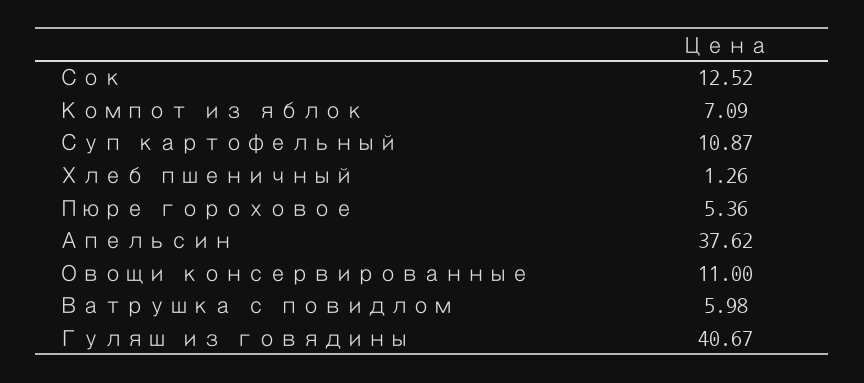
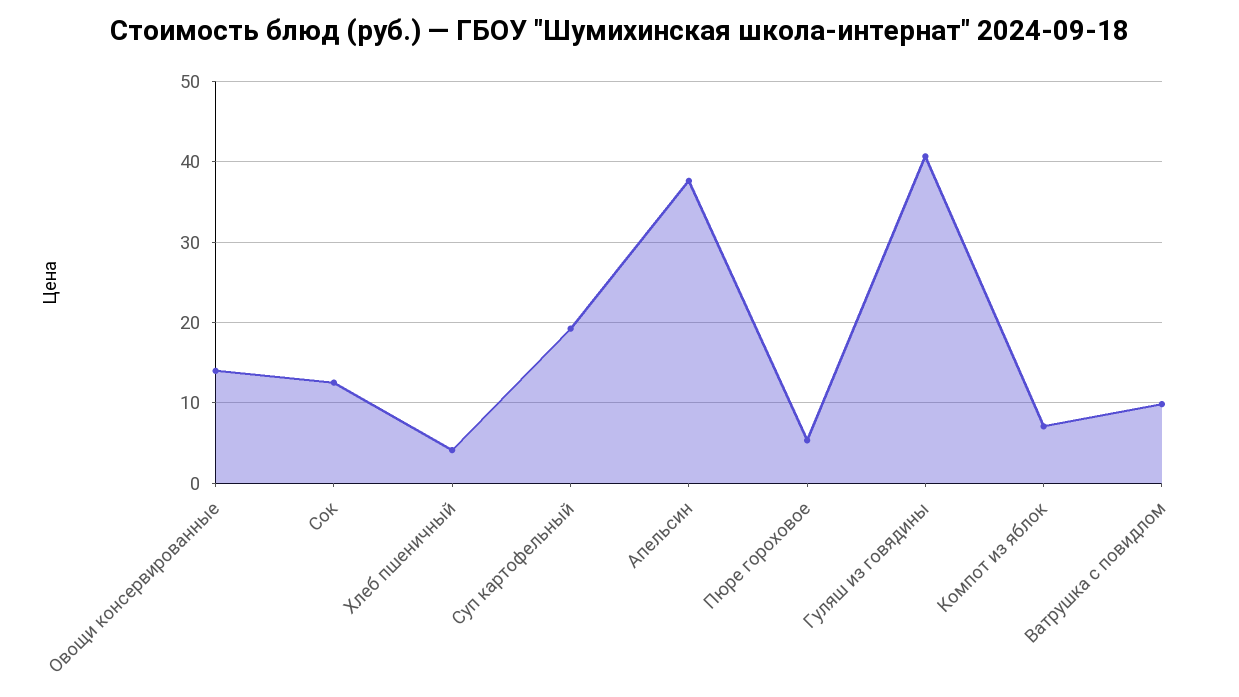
  {
    "Сок": 12.52,
    "Компот из яблок": 7.09,
-   "Суп картофельный": 10.87,
+   "Суп картофельный": 19,
-   "Хлеб пшеничный": 1.26,
+   "Хлеб пшеничный": 4,
    "Пюре гороховое": 5.36,
    "Апельсин": 37.62,
-   "Овощи консервированные": 11,
+   "Овощи консервированные": 14,
-   "Ватрушка с повидлом": 5.98,
+   "Ватрушка с повидлом": 10,
    "Гуляш из говядины": 40.67
  }

